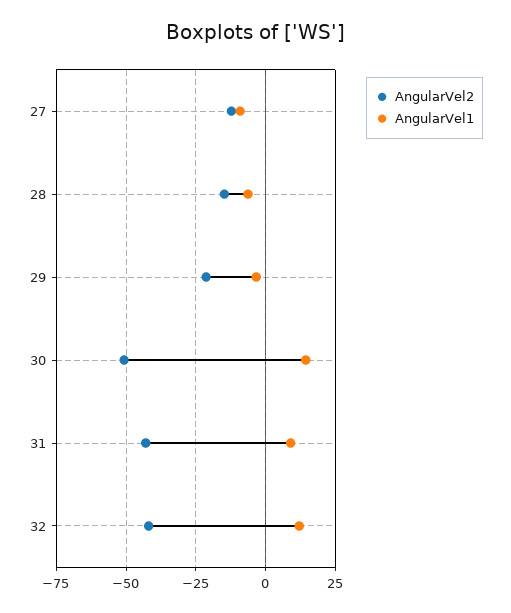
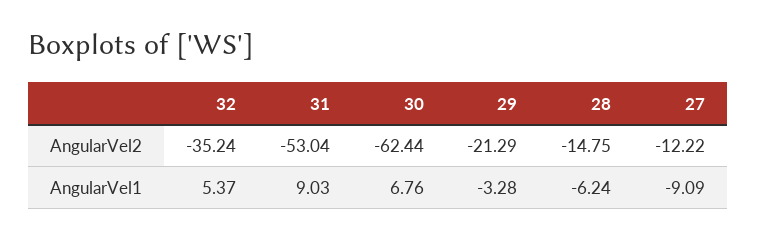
  {
    "AngularVel2": {
      "27": -12.22,
      "28": -14.75,
      "29": -21.29,
-     "30": -50,
+     "30": -62.44,
-     "31": -42.5,
+     "31": -53.04,
-     "32": -42.5
+     "32": -35.24
    },
    "AngularVel1": {
      "27": -9.09,
      "28": -6.24,
      "29": -3.28,
-     "30": 15,
+     "30": 6.76,
      "31": 9.03,
-     "32": 12.5
+     "32": 5.37
    }
  }

